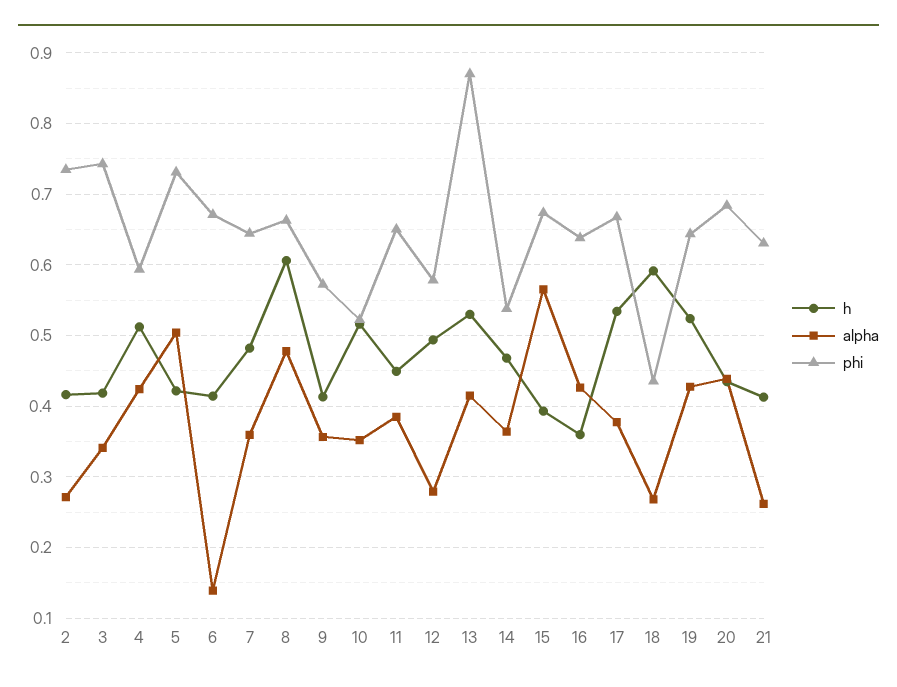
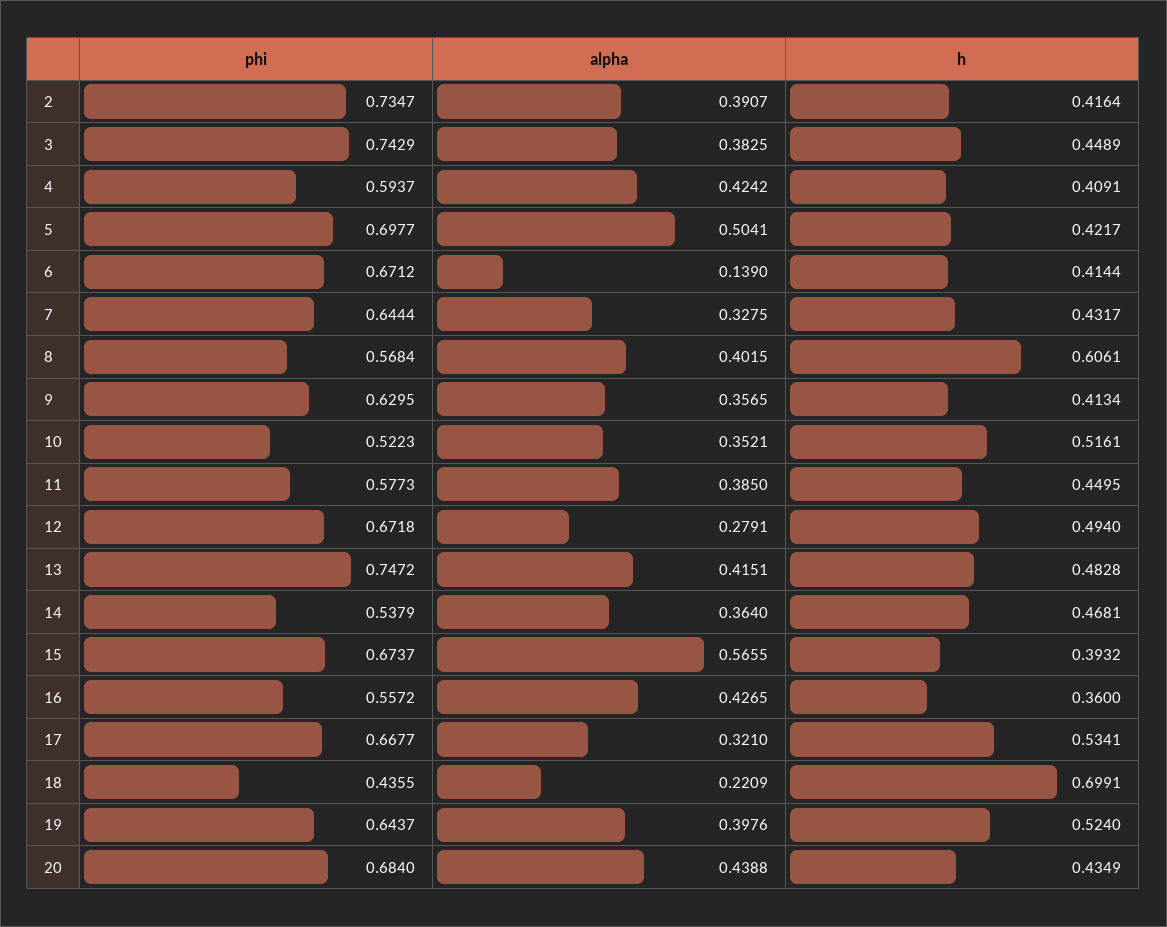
  {
    "h": {
      "2": 0.4164,
-     "3": 0.42,
+     "3": 0.4489,
-     "4": 0.51,
+     "4": 0.4091,
      "5": 0.4217,
      "6": 0.4144,
-     "7": 0.48,
+     "7": 0.4317,
      "8": 0.6061,
      "9": 0.4134,
      "10": 0.5161,
      "11": 0.4495,
      "12": 0.494,
-     "13": 0.53,
+     "13": 0.4828,
      "14": 0.4681,
      "15": 0.3932,
      "16": 0.36,
      "17": 0.5341,
-     "18": 0.59,
+     "18": 0.6991,
      "19": 0.524,
-     "20": 0.4349,
+     "20": 0.4349
-     "21": 0.41
    },
    "alpha": {
-     "2": 0.27,
+     "2": 0.3907,
-     "3": 0.34,
+     "3": 0.3825,
      "4": 0.4242,
      "5": 0.5041,
      "6": 0.139,
-     "7": 0.36,
+     "7": 0.3275,
-     "8": 0.48,
+     "8": 0.4015,
      "9": 0.3565,
      "10": 0.3521,
      "11": 0.385,
      "12": 0.2791,
      "13": 0.4151,
      "14": 0.364,
      "15": 0.5655,
      "16": 0.4265,
-     "17": 0.38,
+     "17": 0.321,
-     "18": 0.27,
+     "18": 0.2209,
-     "19": 0.43,
+     "19": 0.3976,
-     "20": 0.4388,
+     "20": 0.4388
-     "21": 0.26
    },
    "phi": {
      "2": 0.7347,
      "3": 0.7429,
      "4": 0.5937,
-     "5": 0.73,
+     "5": 0.6977,
      "6": 0.6712,
      "7": 0.6444,
-     "8": 0.66,
+     "8": 0.5684,
-     "9": 0.57,
+     "9": 0.6295,
      "10": 0.5223,
-     "11": 0.65,
+     "11": 0.5773,
-     "12": 0.58,
+     "12": 0.6718,
-     "13": 0.87,
+     "13": 0.7472,
      "14": 0.5379,
      "15": 0.6737,
-     "16": 0.64,
+     "16": 0.5572,
      "17": 0.6677,
      "18": 0.4355,
      "19": 0.6437,
-     "20": 0.684,
+     "20": 0.684
-     "21": 0.63
    }
  }

